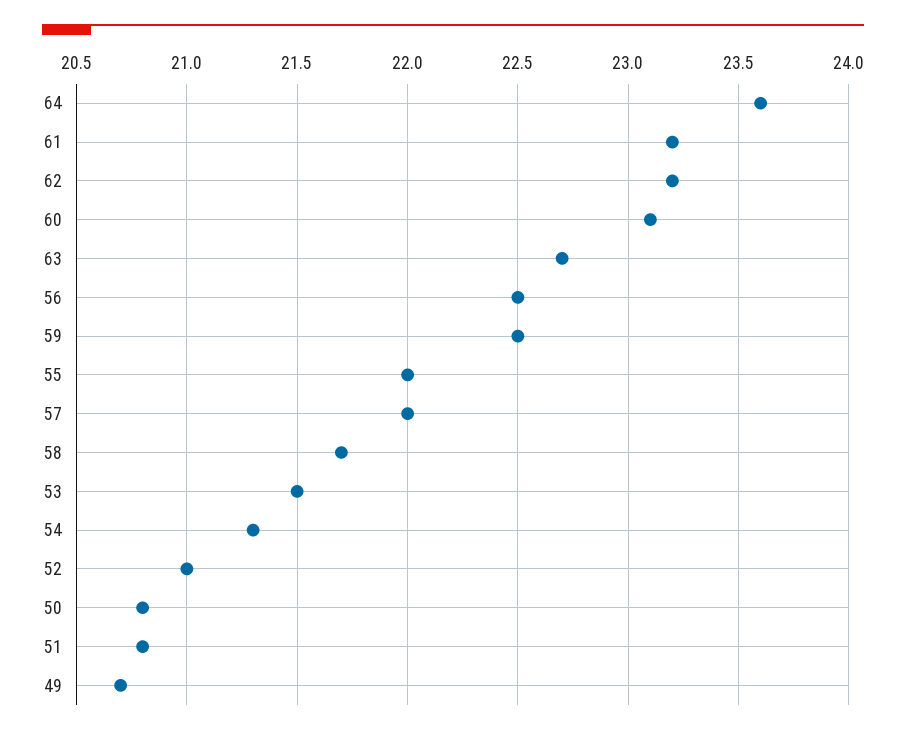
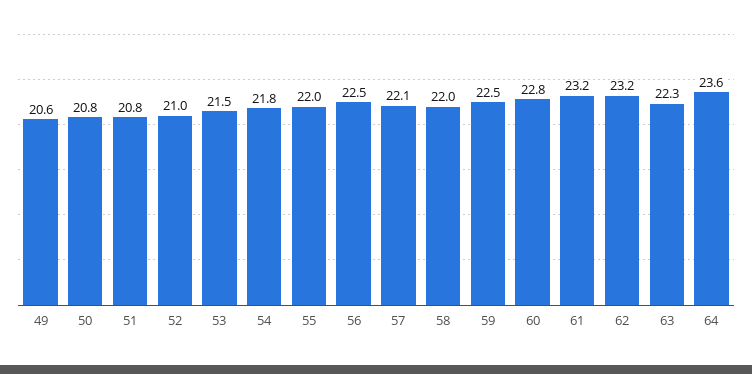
  {
    "64": 23.6,
    "61": 23.2,
    "62": 23.2,
-   "60": 23.1,
+   "60": 22.8,
-   "63": 22.7,
+   "63": 22.3,
    "56": 22.5,
    "59": 22.5,
    "55": 22,
-   "57": 22,
+   "57": 22.1,
-   "58": 21.7,
+   "58": 22,
    "53": 21.5,
-   "54": 21.3,
+   "54": 21.8,
    "52": 21,
    "50": 20.8,
    "51": 20.8,
-   "49": 20.7
+   "49": 20.6
  }

